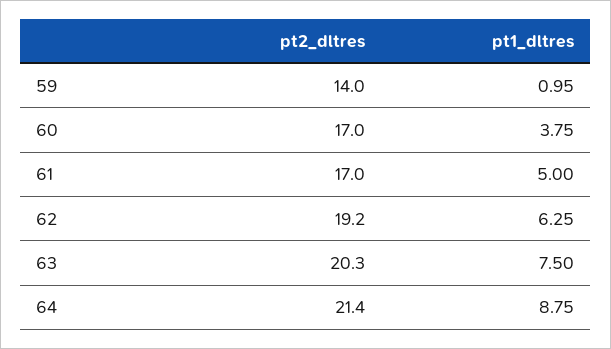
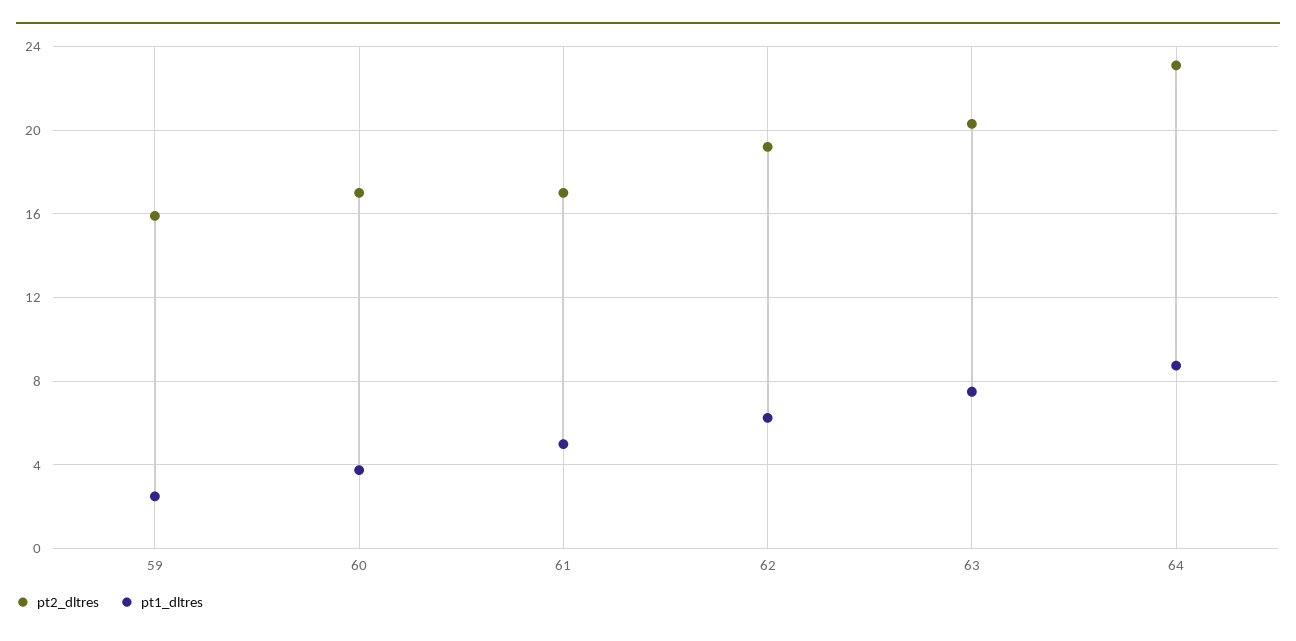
  {
    "pt2_dltres": {
-     "59": 14,
+     "59": 16,
      "60": 17,
      "61": 17,
      "62": 19.2,
      "63": 20.3,
-     "64": 21.4
+     "64": 23
    },
    "pt1_dltres": {
-     "59": 0.95,
+     "59": 2.5,
      "60": 3.75,
      "61": 5,
      "62": 6.25,
      "63": 7.5,
      "64": 8.75
    }
  }

